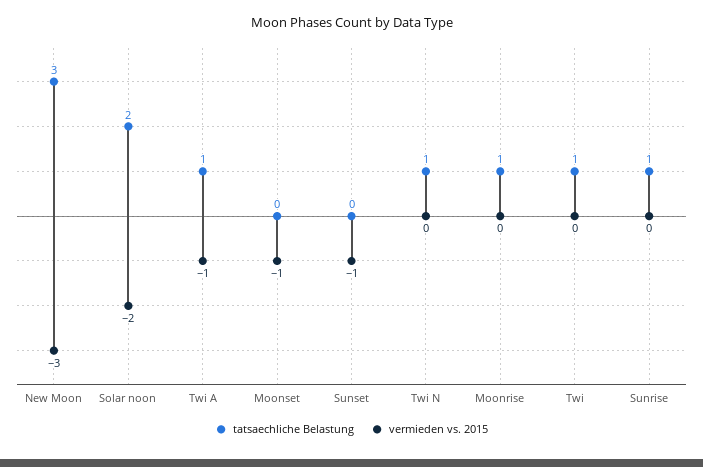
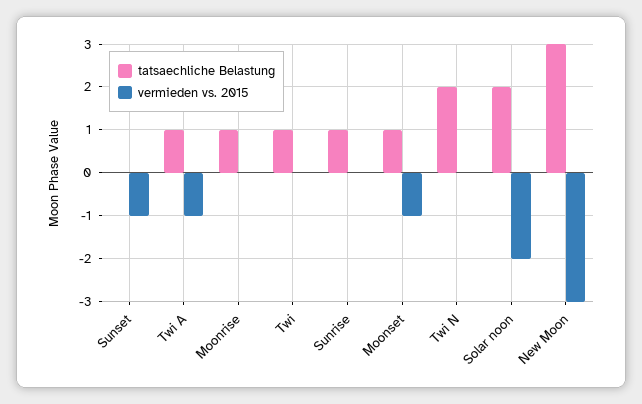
  {
    "tatsaechliche Belastung": {
      "New Moon": 3,
      "Solar noon": 2,
      "Twi A": 1,
-     "Moonset": 0,
+     "Moonset": 1,
      "Sunset": 0,
-     "Twi N": 1,
+     "Twi N": 2,
      "Moonrise": 1,
      "Twi": 1,
      "Sunrise": 1
    },
    "vermieden vs. 2015": {
      "New Moon": -3,
      "Solar noon": -2,
      "Twi A": -1,
      "Moonset": -1,
      "Sunset": -1,
      "Twi N": 0,
      "Moonrise": 0,
      "Twi": 0,
      "Sunrise": 0
    }
  }

